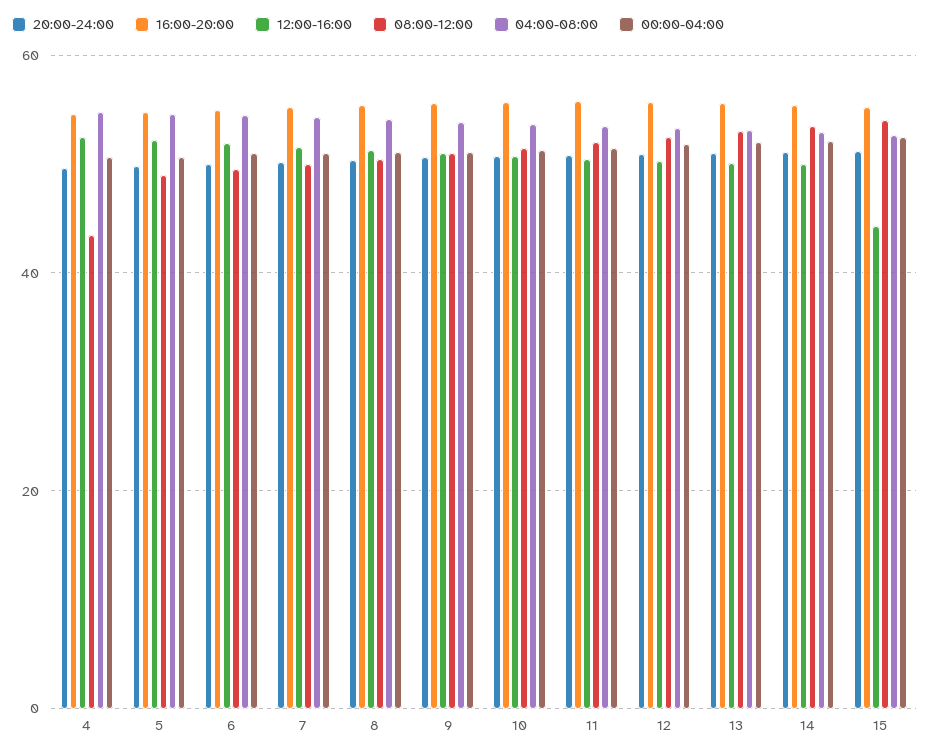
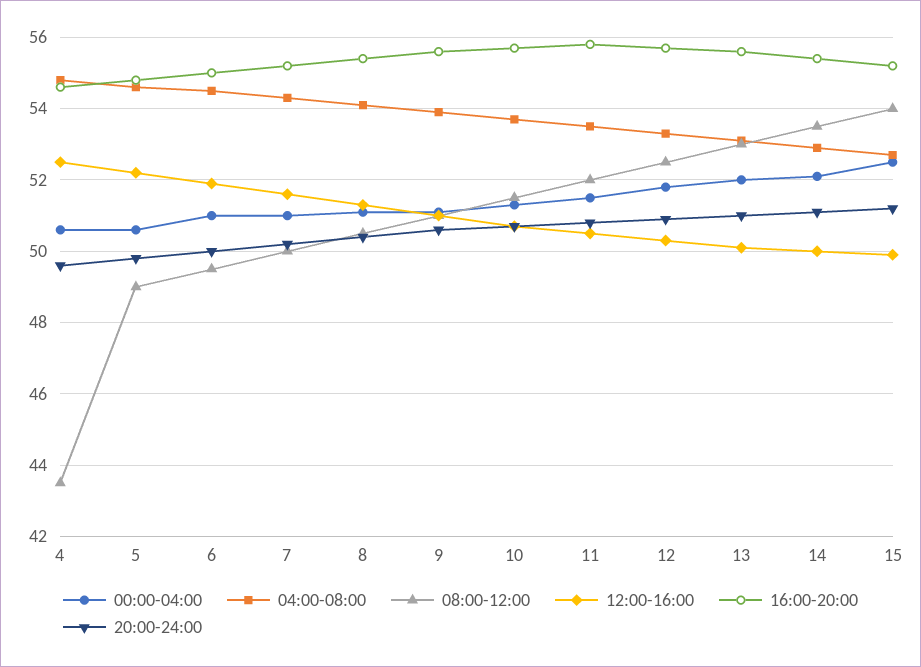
  {
    "20:00-24:00": {
      "4": 49.5,
      "5": 50,
      "6": 50,
      "7": 50,
      "8": 50.5,
      "9": 50.5,
      "10": 50.5,
      "11": 51,
      "12": 51,
      "13": 51,
      "14": 51,
      "15": 51
    },
    "16:00-20:00": {
      "4": 54.5,
      "5": 55,
      "6": 55,
      "7": 55,
      "8": 55.5,
      "9": 55.5,
      "10": 55.5,
      "11": 56,
      "12": 55.5,
      "13": 55.5,
      "14": 55.5,
      "15": 55
    },
    "12:00-16:00": {
      "4": 52.5,
      "5": 52,
      "6": 52,
      "7": 51.5,
      "8": 51.5,
      "9": 51,
      "10": 50.5,
      "11": 50.5,
      "12": 50.5,
      "13": 50,
      "14": 50,
-     "15": 44
+     "15": 50
    },
    "08:00-12:00": {
      "4": 43.5,
      "5": 49,
      "6": 49.5,
      "7": 50,
      "8": 50.5,
      "9": 51,
      "10": 51.5,
      "11": 52,
      "12": 52.5,
      "13": 53,
      "14": 53.5,
      "15": 54
    },
    "04:00-08:00": {
      "4": 55,
      "5": 54.5,
      "6": 54.5,
      "7": 54.5,
      "8": 54,
      "9": 54,
      "10": 53.5,
      "11": 53.5,
      "12": 53.5,
      "13": 53,
      "14": 53,
      "15": 52.5
    },
    "00:00-04:00": {
      "4": 50.5,
      "5": 50.5,
      "6": 51,
      "7": 51,
      "8": 51,
      "9": 51,
      "10": 51.5,
      "11": 51.5,
      "12": 52,
      "13": 52,
      "14": 52,
      "15": 52.5
    }
  }

